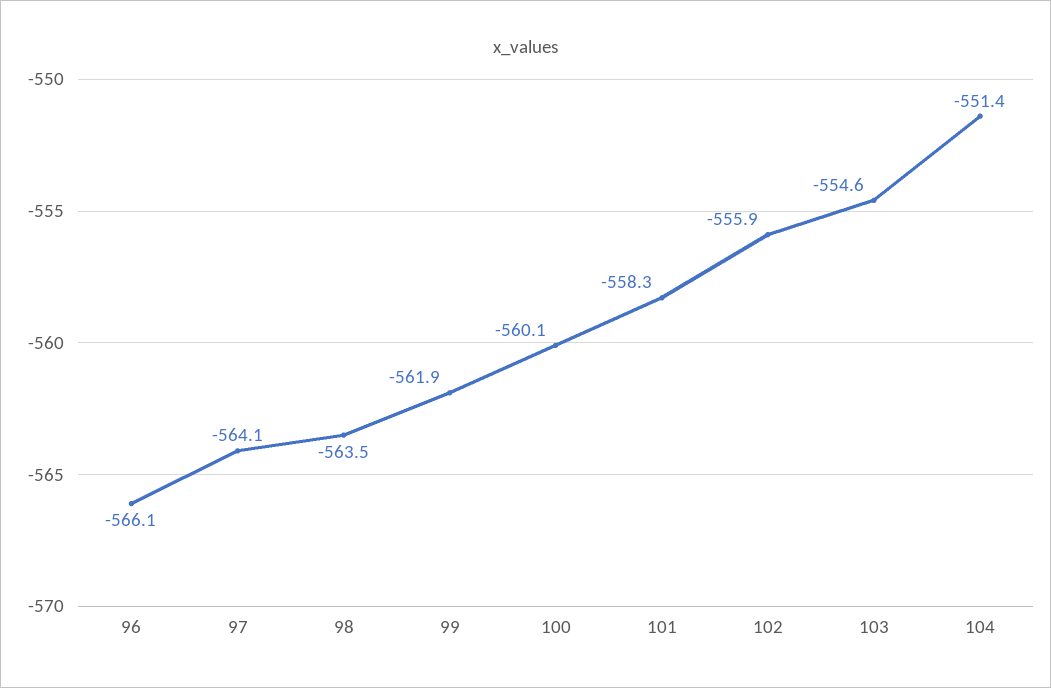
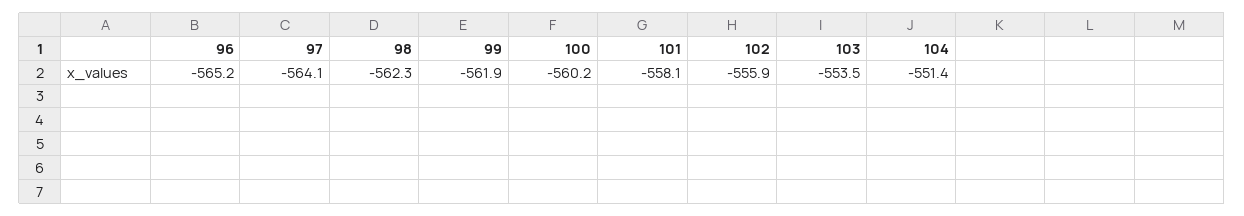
  {
-   "96": -566.1,
+   "96": -565.2,
    "97": -564.1,
-   "98": -563.5,
+   "98": -562.3,
    "99": -561.9,
-   "100": -560.1,
+   "100": -560.2,
-   "101": -558.3,
+   "101": -558.1,
    "102": -555.9,
-   "103": -554.6,
+   "103": -553.5,
    "104": -551.4
  }

